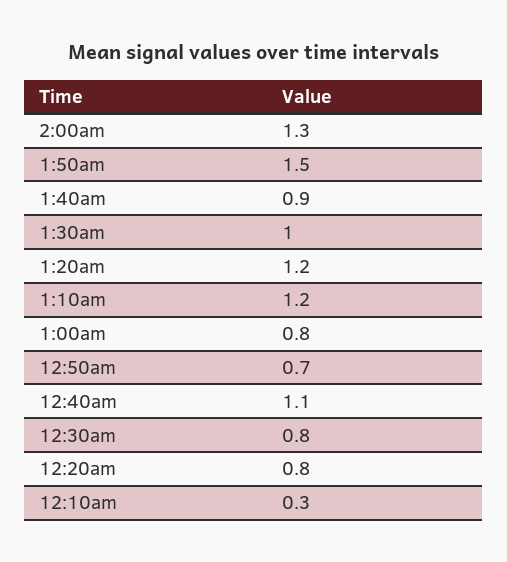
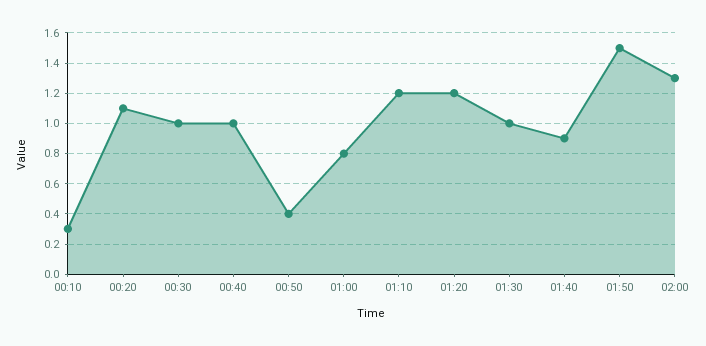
  {
    "2:00am": 1.3,
    "1:50am": 1.5,
    "1:40am": 0.9,
    "1:30am": 1,
    "1:20am": 1.2,
    "1:10am": 1.2,
    "1:00am": 0.8,
-   "12:50am": 0.7,
+   "12:50am": 0.4,
-   "12:40am": 1.1,
+   "12:40am": 1,
-   "12:30am": 0.8,
+   "12:30am": 1,
-   "12:20am": 0.8,
+   "12:20am": 1.1,
    "12:10am": 0.3
  }

